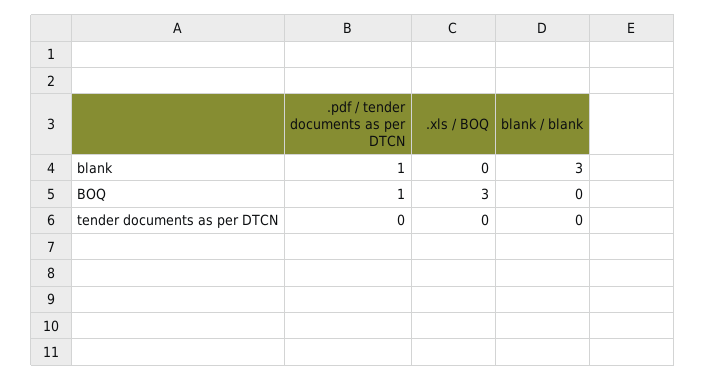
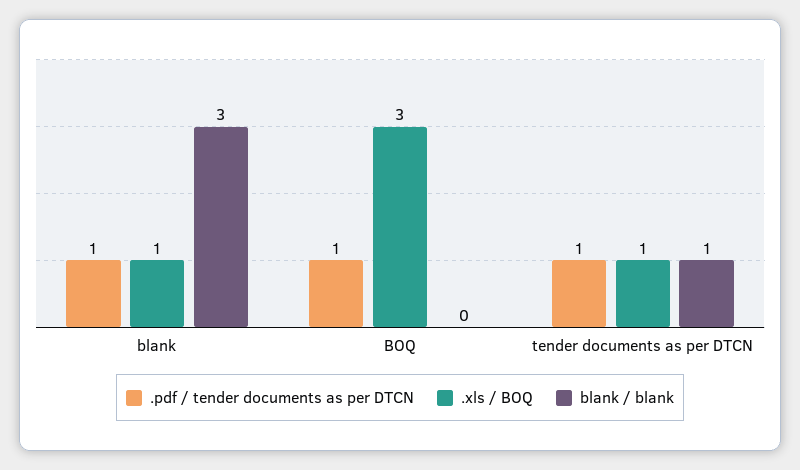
  {
    ".pdf / tender documents as per DTCN": {
      "blank": 1,
      "BOQ": 1,
-     "tender documents as per DTCN": 0
+     "tender documents as per DTCN": 1
    },
    ".xls / BOQ": {
-     "blank": 0,
+     "blank": 1,
      "BOQ": 3,
-     "tender documents as per DTCN": 0
+     "tender documents as per DTCN": 1
    },
    "blank / blank": {
      "blank": 3,
      "BOQ": 0,
-     "tender documents as per DTCN": 0
+     "tender documents as per DTCN": 1
    }
  }

